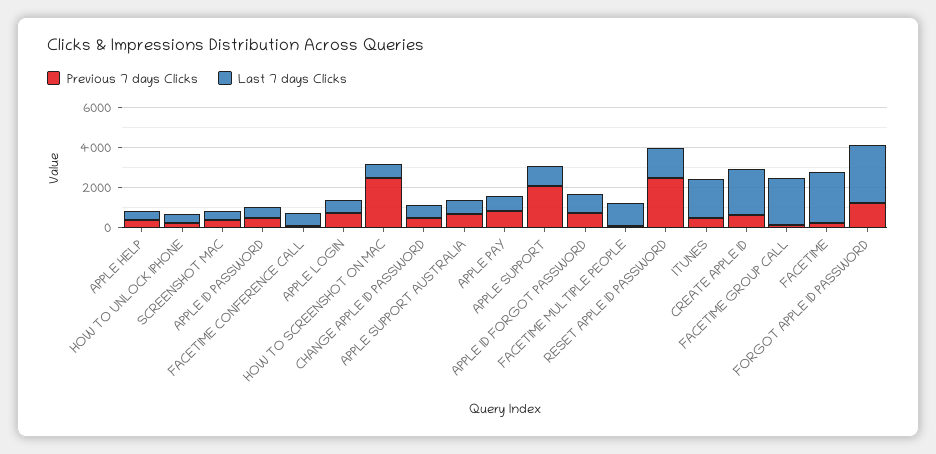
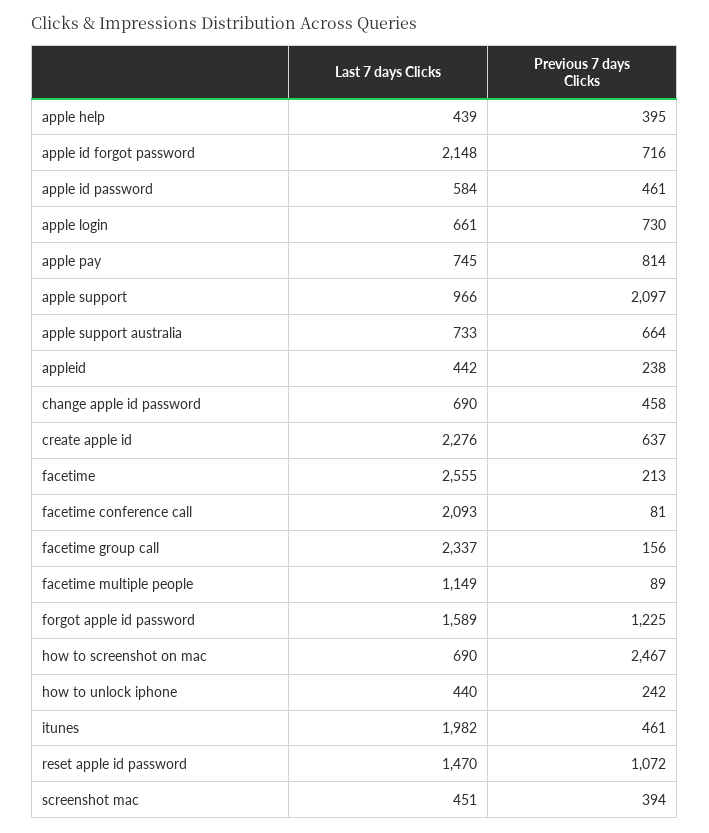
  {
    "Previous 7 days Clicks": {
      "APPLE HELP": 395,
      "HOW TO UNLOCK IPHONE": 242,
      "SCREENSHOT MAC": 394,
      "APPLE ID PASSWORD": 461,
      "FACETIME CONFERENCE CALL": 81,
      "APPLE LOGIN": 730,
      "HOW TO SCREENSHOT ON MAC": 2467,
      "CHANGE APPLE ID PASSWORD": 458,
      "APPLE SUPPORT AUSTRALIA": 664,
      "APPLE PAY": 814,
      "APPLE SUPPORT": 2097,
      "APPLE ID FORGOT PASSWORD": 716,
      "FACETIME MULTIPLE PEOPLE": 89,
-     "RESET APPLE ID PASSWORD": 2500,
+     "RESET APPLE ID PASSWORD": 1072,
      "ITUNES": 461,
      "CREATE APPLE ID": 637,
      "FACETIME GROUP CALL": 156,
      "FACETIME": 213,
-     "FORGOT APPLE ID PASSWORD": 1225
+     "FORGOT APPLE ID PASSWORD": 1225,
+     "appleid": 238
    },
    "Last 7 days Clicks": {
      "APPLE HELP": 439,
      "HOW TO UNLOCK IPHONE": 440,
      "SCREENSHOT MAC": 451,
      "APPLE ID PASSWORD": 584,
-     "FACETIME CONFERENCE CALL": 500,
+     "FACETIME CONFERENCE CALL": 2093,
      "APPLE LOGIN": 661,
      "HOW TO SCREENSHOT ON MAC": 690,
      "CHANGE APPLE ID PASSWORD": 690,
      "APPLE SUPPORT AUSTRALIA": 733,
      "APPLE PAY": 745,
      "APPLE SUPPORT": 966,
-     "APPLE ID FORGOT PASSWORD": 1000,
+     "APPLE ID FORGOT PASSWORD": 2148,
      "FACETIME MULTIPLE PEOPLE": 1149,
      "RESET APPLE ID PASSWORD": 1470,
      "ITUNES": 1982,
      "CREATE APPLE ID": 2276,
      "FACETIME GROUP CALL": 2337,
      "FACETIME": 2555,
-     "FORGOT APPLE ID PASSWORD": 3000
+     "FORGOT APPLE ID PASSWORD": 1589,
+     "appleid": 442
    }
  }

